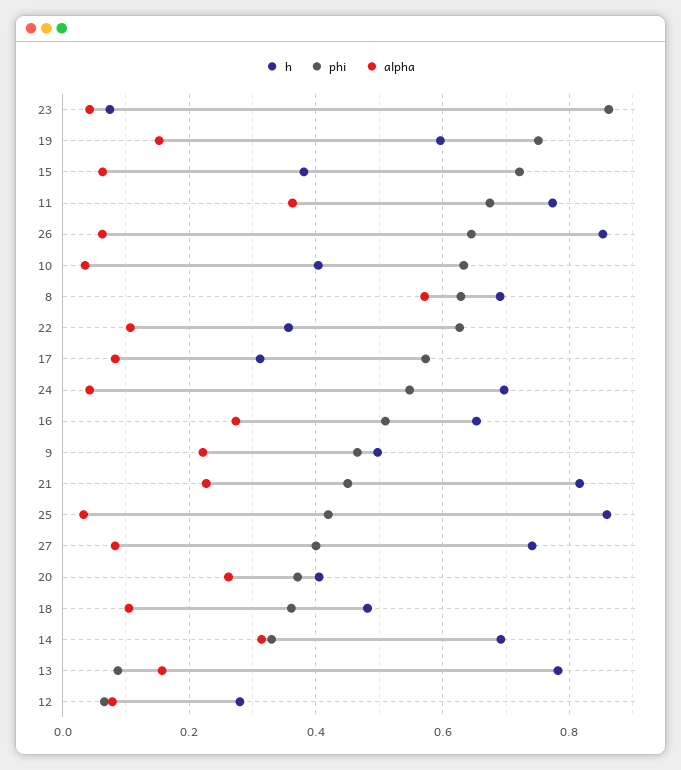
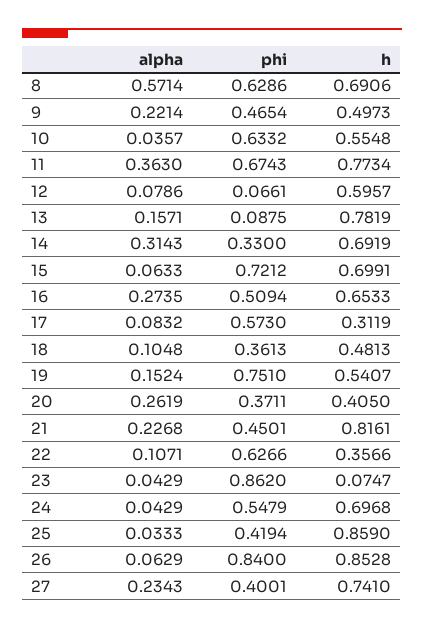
  {
    "h": {
      "23": 0.0747,
-     "19": 0.6,
+     "19": 0.5407,
-     "15": 0.38,
+     "15": 0.6991,
      "11": 0.7734,
      "26": 0.8528,
-     "10": 0.4,
+     "10": 0.5548,
      "8": 0.6906,
      "22": 0.3566,
      "17": 0.3119,
      "24": 0.6968,
      "16": 0.6533,
      "9": 0.4973,
      "21": 0.8161,
      "25": 0.859,
      "27": 0.741,
      "20": 0.405,
      "18": 0.4813,
      "14": 0.6919,
      "13": 0.7819,
-     "12": 0.28
+     "12": 0.5957
    },
    "phi": {
      "23": 0.862,
      "19": 0.751,
      "15": 0.7212,
      "11": 0.6743,
-     "26": 0.64,
+     "26": 0.84,
      "10": 0.6332,
      "8": 0.6286,
      "22": 0.6266,
      "17": 0.573,
      "24": 0.5479,
      "16": 0.5094,
      "9": 0.4654,
      "21": 0.4501,
      "25": 0.4194,
      "27": 0.4001,
      "20": 0.3711,
      "18": 0.3613,
      "14": 0.33,
      "13": 0.0875,
      "12": 0.0661
    },
    "alpha": {
      "23": 0.0429,
      "19": 0.1524,
      "15": 0.0633,
      "11": 0.363,
      "26": 0.0629,
      "10": 0.0357,
      "8": 0.5714,
      "22": 0.1071,
      "17": 0.0832,
      "24": 0.0429,
      "16": 0.2735,
      "9": 0.2214,
      "21": 0.2268,
      "25": 0.0333,
-     "27": 0.08,
+     "27": 0.2343,
      "20": 0.2619,
      "18": 0.1048,
      "14": 0.3143,
      "13": 0.1571,
      "12": 0.0786
    }
  }

